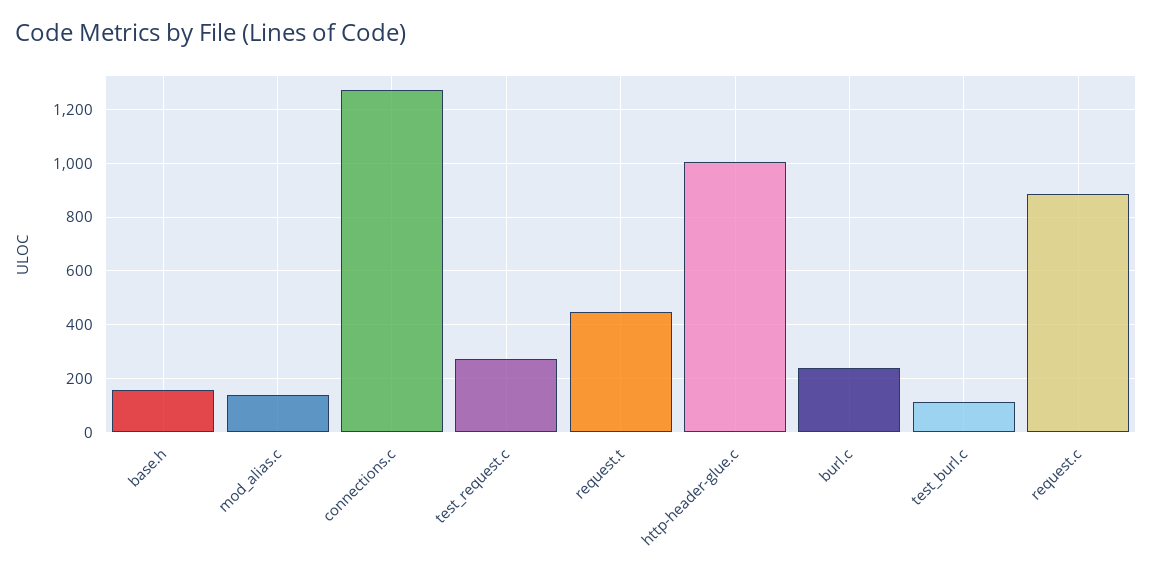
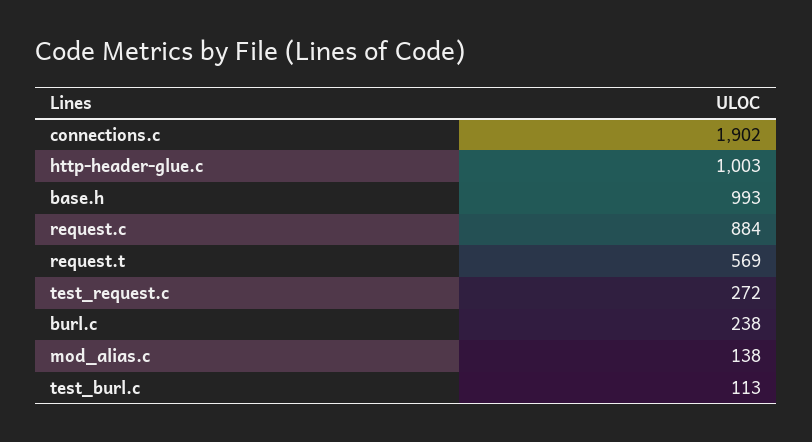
  {
-   "base.h": 150,
+   "base.h": 993,
    "mod_alias.c": 138,
-   "connections.c": 1275,
+   "connections.c": 1902,
    "test_request.c": 272,
-   "request.t": 450,
+   "request.t": 569,
    "http-header-glue.c": 1003,
    "burl.c": 238,
    "test_burl.c": 113,
    "request.c": 884
  }

